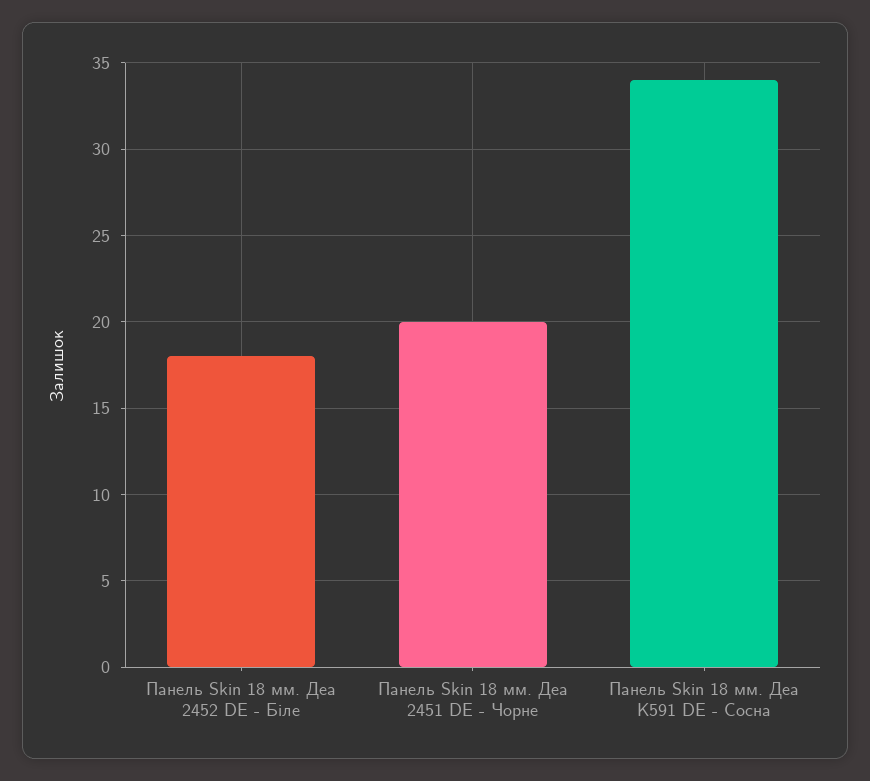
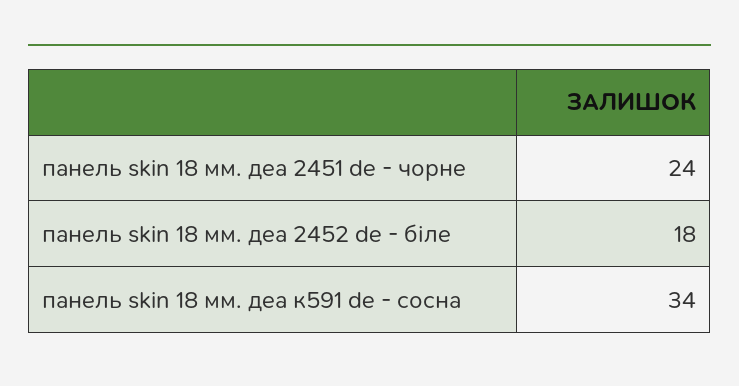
  {
    "Панель Skin 18 мм. Деа 2452 DE - Біле": 18,
-   "Панель Skin 18 мм. Деа 2451 DE - Чорне": 20,
+   "Панель Skin 18 мм. Деа 2451 DE - Чорне": 24,
    "Панель Skin 18 мм. Деа К591 DE - Сосна": 34
  }

